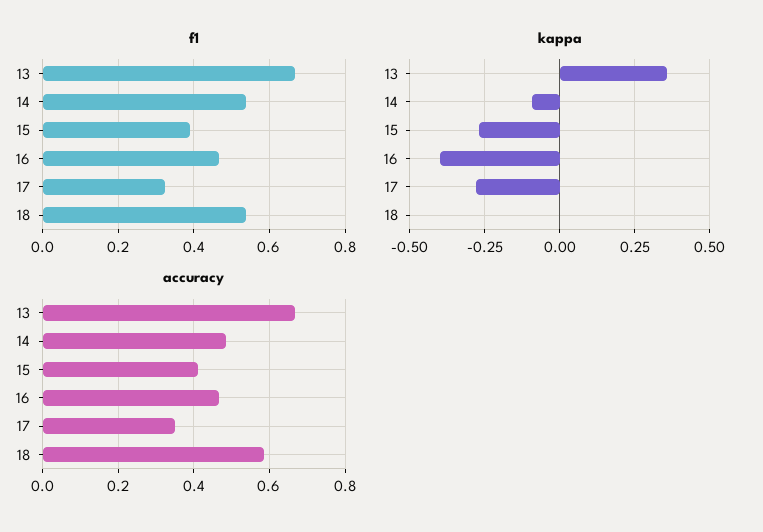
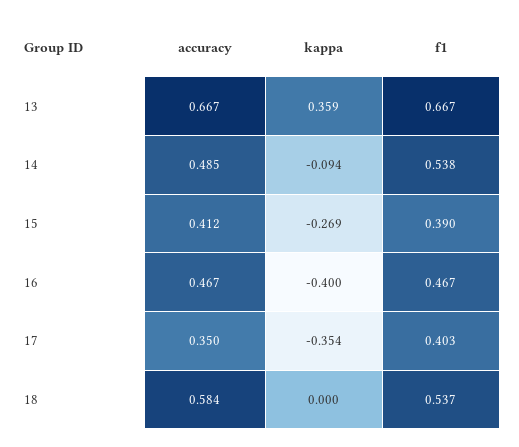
  {
    "f1": {
      "13": 0.667,
      "14": 0.538,
      "15": 0.39,
      "16": 0.467,
-     "17": 0.32,
+     "17": 0.403,
      "18": 0.537
    },
    "kappa": {
      "13": 0.359,
      "14": -0.094,
      "15": -0.269,
      "16": -0.4,
-     "17": -0.275,
+     "17": -0.354,
      "18": 0
    },
    "accuracy": {
      "13": 0.667,
      "14": 0.485,
      "15": 0.412,
      "16": 0.467,
      "17": 0.35,
      "18": 0.584
    }
  }

